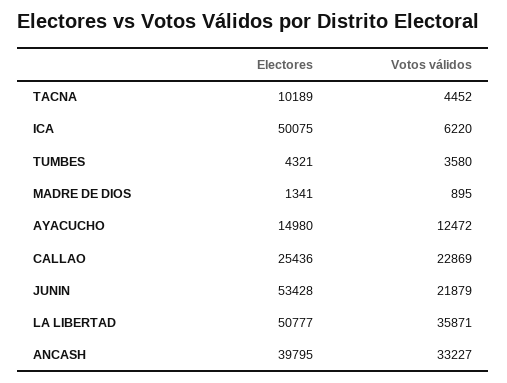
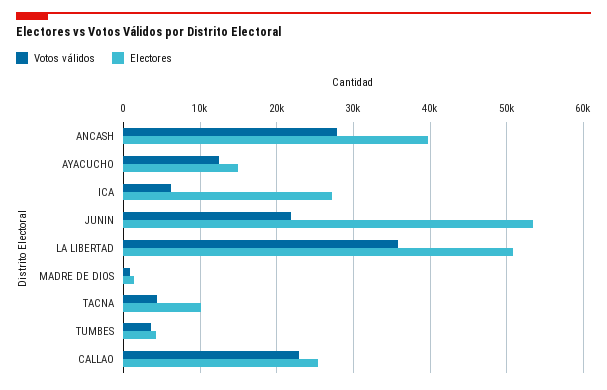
  {
    "Electores": {
      "TACNA": 10189,
-     "ICA": 50075,
+     "ICA": 27000,
      "TUMBES": 4321,
      "MADRE DE DIOS": 1341,
      "AYACUCHO": 14980,
      "CALLAO": 25436,
      "JUNIN": 53428,
      "LA LIBERTAD": 50777,
      "ANCASH": 39795
    },
    "Votos válidos": {
      "TACNA": 4452,
      "ICA": 6220,
      "TUMBES": 3580,
      "MADRE DE DIOS": 895,
      "AYACUCHO": 12472,
      "CALLAO": 22869,
      "JUNIN": 21879,
      "LA LIBERTAD": 35871,
-     "ANCASH": 33227
+     "ANCASH": 28000
    }
  }

